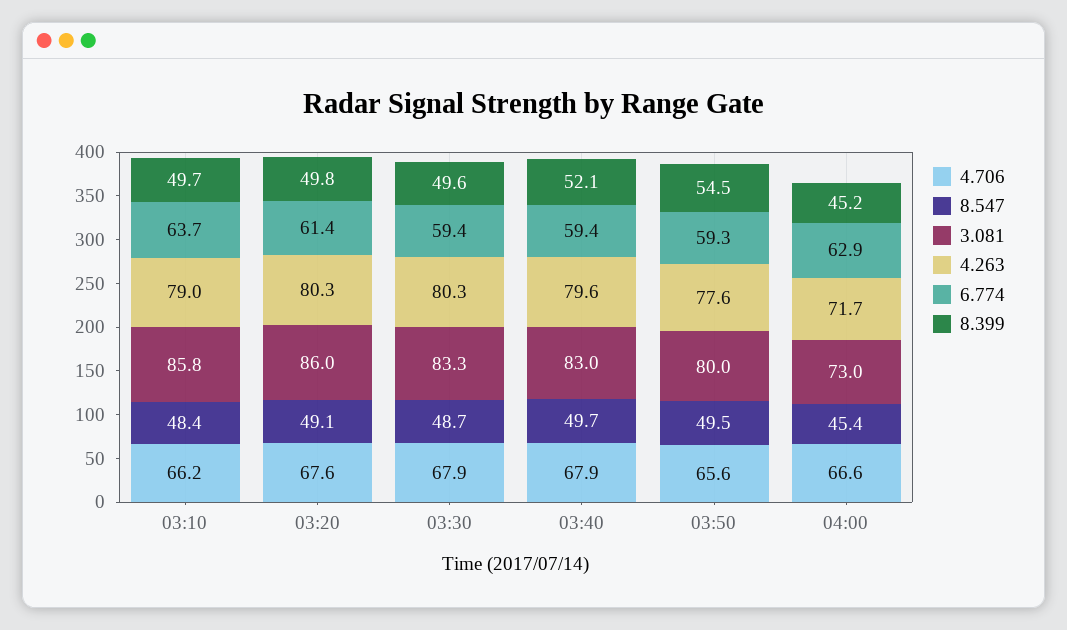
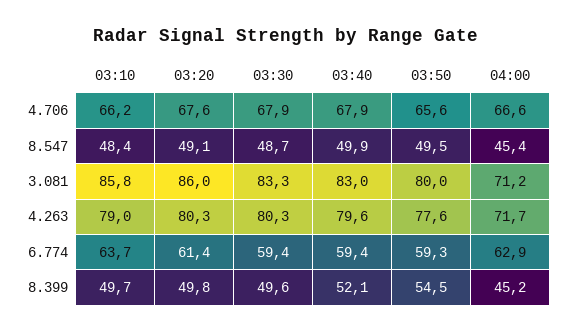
  {
    "4.706": {
      "03:10": 66.2,
      "03:20": 67.6,
      "03:30": 67.9,
      "03:40": 67.9,
      "03:50": 65.6,
      "04:00": 66.6
    },
    "8.547": {
      "03:10": 48.4,
      "03:20": 49.1,
      "03:30": 48.7,
-     "03:40": 49.7,
+     "03:40": 49.9,
      "03:50": 49.5,
      "04:00": 45.4
    },
    "3.081": {
      "03:10": 85.8,
      "03:20": 86,
      "03:30": 83.3,
      "03:40": 83,
      "03:50": 80,
-     "04:00": 73
+     "04:00": 71.2
    },
    "4.263": {
      "03:10": 79,
      "03:20": 80.3,
      "03:30": 80.3,
      "03:40": 79.6,
      "03:50": 77.6,
      "04:00": 71.7
    },
    "6.774": {
      "03:10": 63.7,
      "03:20": 61.4,
      "03:30": 59.4,
      "03:40": 59.4,
      "03:50": 59.3,
      "04:00": 62.9
    },
    "8.399": {
      "03:10": 49.7,
      "03:20": 49.8,
      "03:30": 49.6,
      "03:40": 52.1,
      "03:50": 54.5,
      "04:00": 45.2
    }
  }

